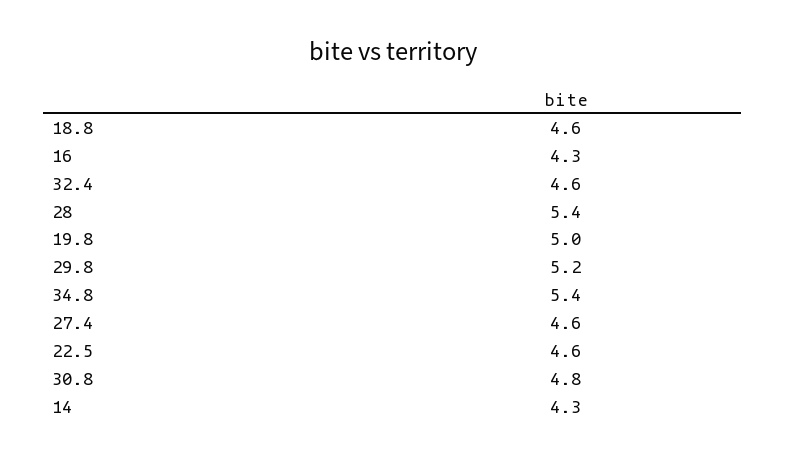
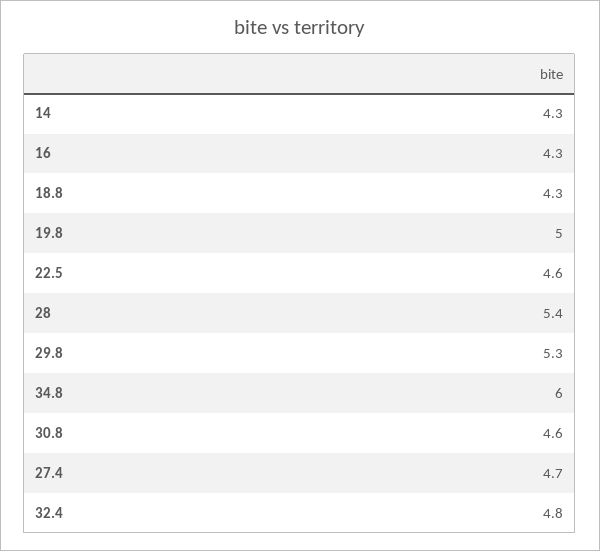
  {
-   "18.8": 4.6,
+   "18.8": 4.3,
    "16": 4.3,
-   "32.4": 4.6,
+   "32.4": 4.8,
    "28": 5.4,
    "19.8": 5,
-   "29.8": 5.2,
+   "29.8": 5.3,
-   "34.8": 5.4,
+   "34.8": 6,
-   "27.4": 4.6,
+   "27.4": 4.7,
    "22.5": 4.6,
-   "30.8": 4.8,
+   "30.8": 4.6,
    "14": 4.3
  }

